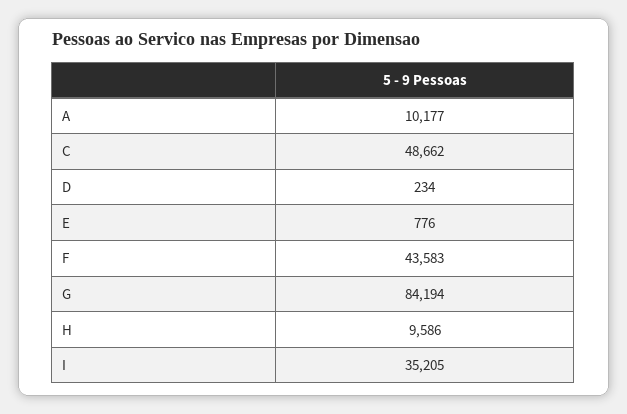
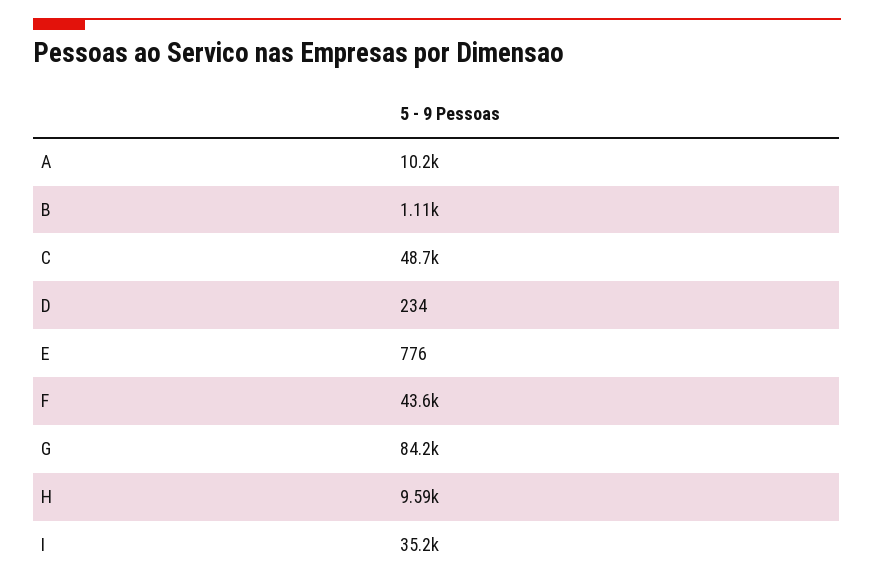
  {
    "A": 10177,
    "C": 48662,
    "D": 234,
    "E": 776,
    "F": 43583,
    "G": 84194,
    "H": 9586,
-   "I": 35205
+   "I": 35205,
+   "B": 1110
  }

